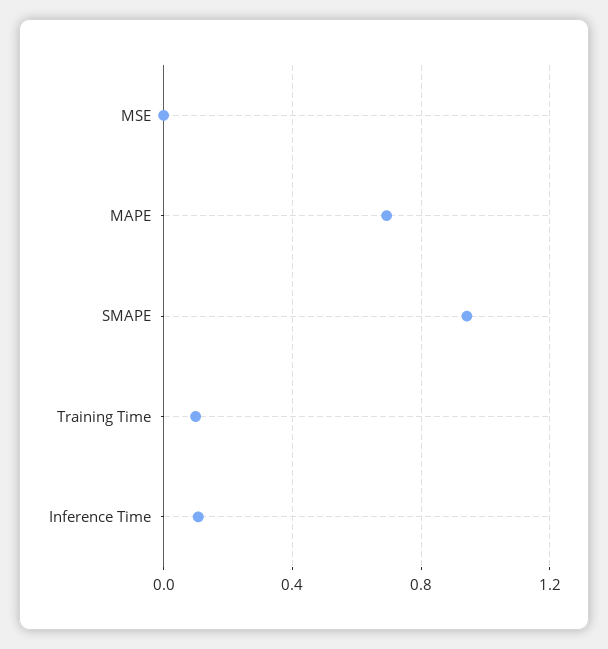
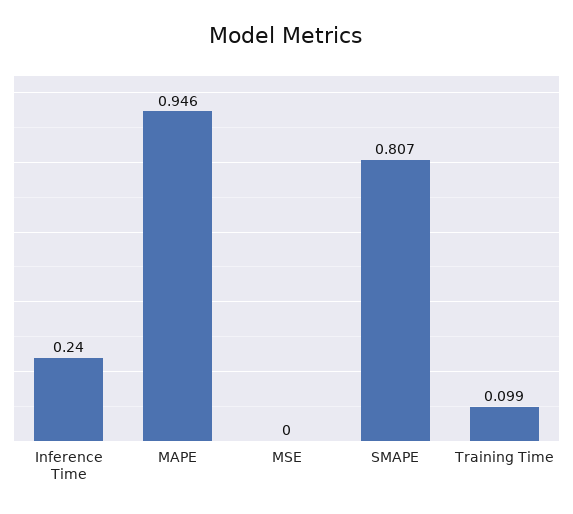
  {
    "MSE": 0,
-   "MAPE": 0.7,
+   "MAPE": 0.946,
-   "SMAPE": 0.95,
+   "SMAPE": 0.807,
    "Training Time": 0.099,
-   "Inference Time": 0.1
+   "Inference Time": 0.24
  }

